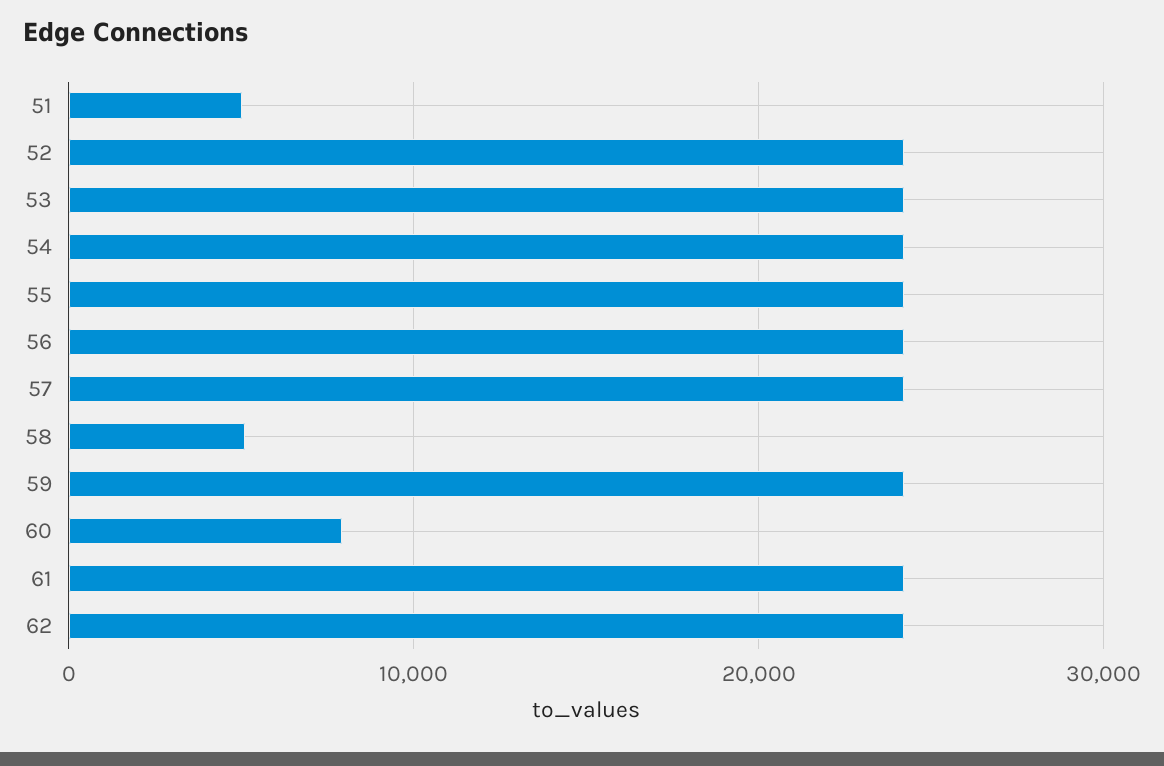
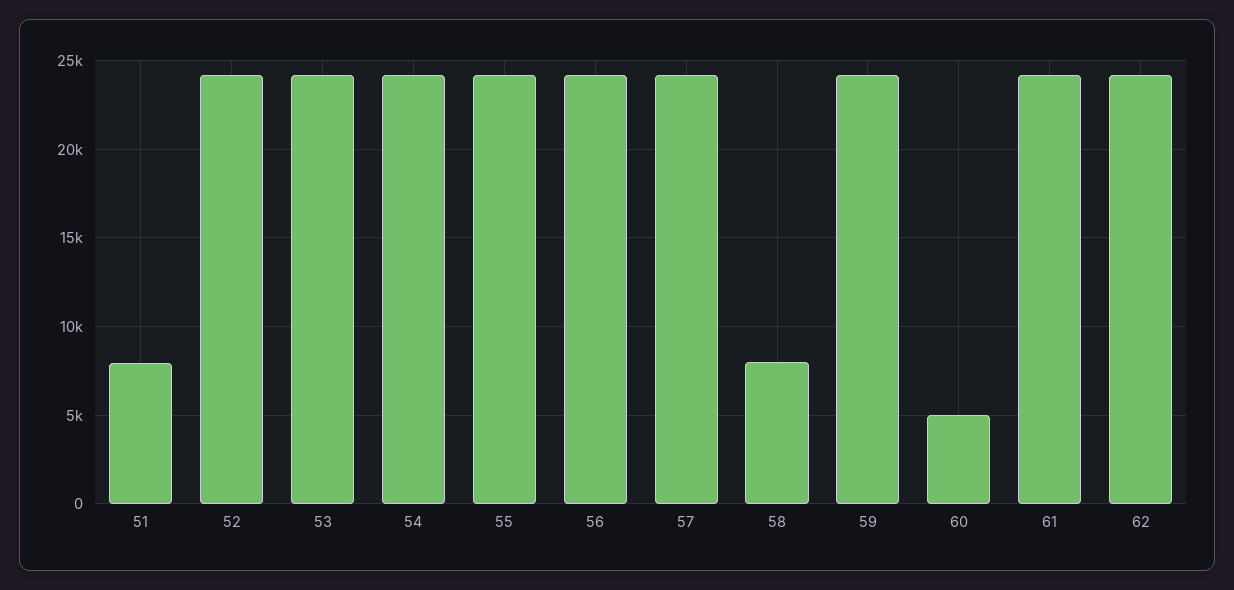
  {
-   "51": 5000,
+   "51": 8000,
    "52": 24000,
    "53": 24000,
    "54": 24000,
    "55": 24000,
    "56": 24000,
    "57": 24000,
-   "58": 5000,
+   "58": 8000,
    "59": 24000,
-   "60": 8000,
+   "60": 5000,
    "61": 24000,
    "62": 24000
  }

